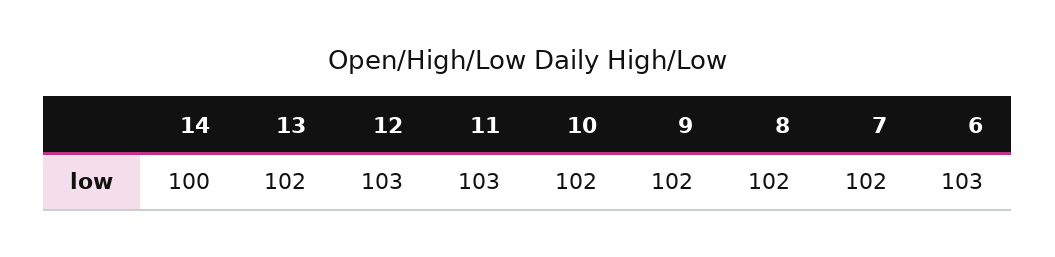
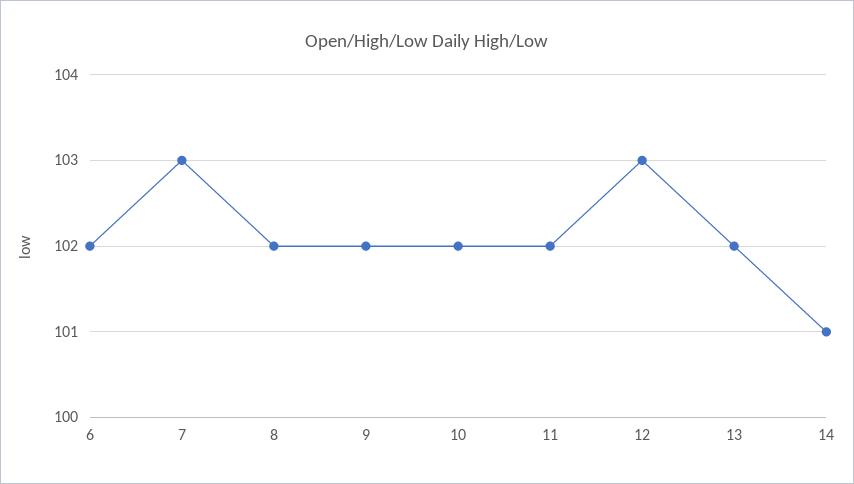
  {
-   "14": 100,
+   "14": 101,
    "13": 102,
    "12": 103,
-   "11": 103,
+   "11": 102,
    "10": 102,
    "9": 102,
    "8": 102,
-   "7": 102,
+   "7": 103,
-   "6": 103
+   "6": 102
  }

